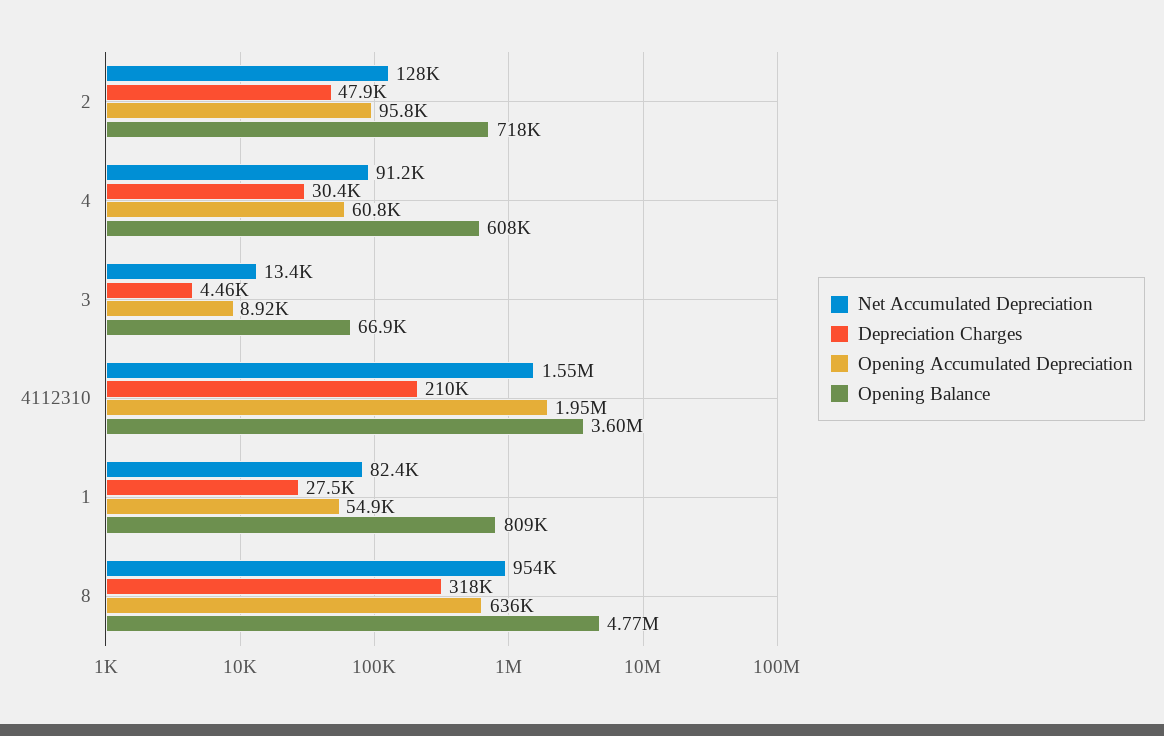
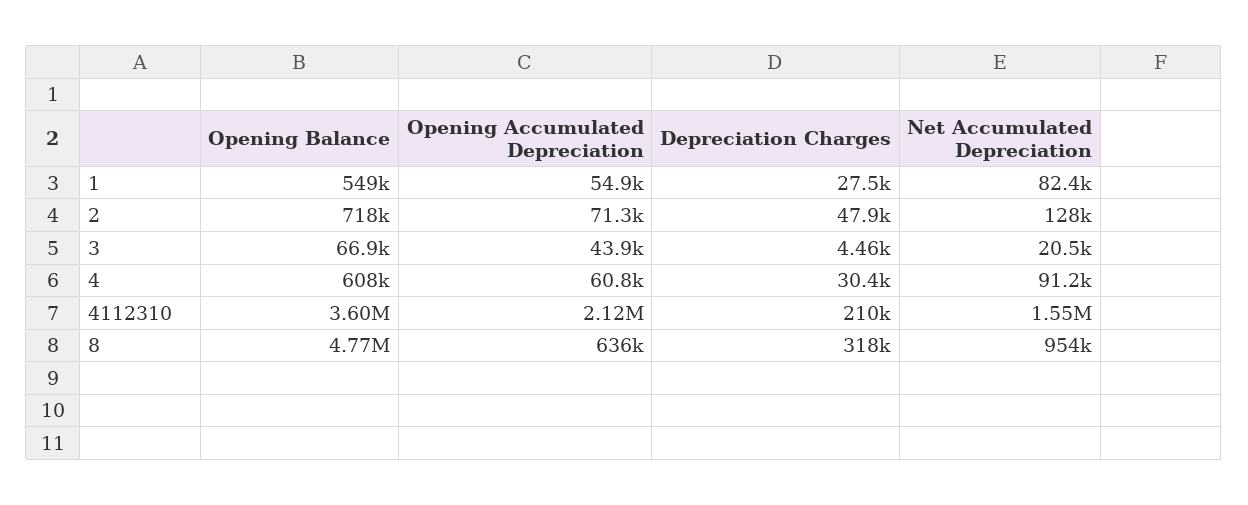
  {
    "Net Accumulated Depreciation": {
      "2": 128000,
      "4": 91200,
-     "3": 13400,
+     "3": 20500,
      "4112310": 1550000,
      "1": 82400,
      "8": 954000
    },
    "Depreciation Charges": {
      "2": 47900,
      "4": 30400,
      "3": 4460,
      "4112310": 210000,
      "1": 27500,
      "8": 318000
    },
    "Opening Accumulated Depreciation": {
-     "2": 95800,
+     "2": 71300,
      "4": 60800,
-     "3": 8920,
+     "3": 43900,
-     "4112310": 1950000,
+     "4112310": 2120000,
      "1": 54900,
      "8": 636000
    },
    "Opening Balance": {
      "2": 718000,
      "4": 608000,
      "3": 66900,
      "4112310": 3600000,
-     "1": 809000,
+     "1": 549000,
      "8": 4770000
    }
  }

